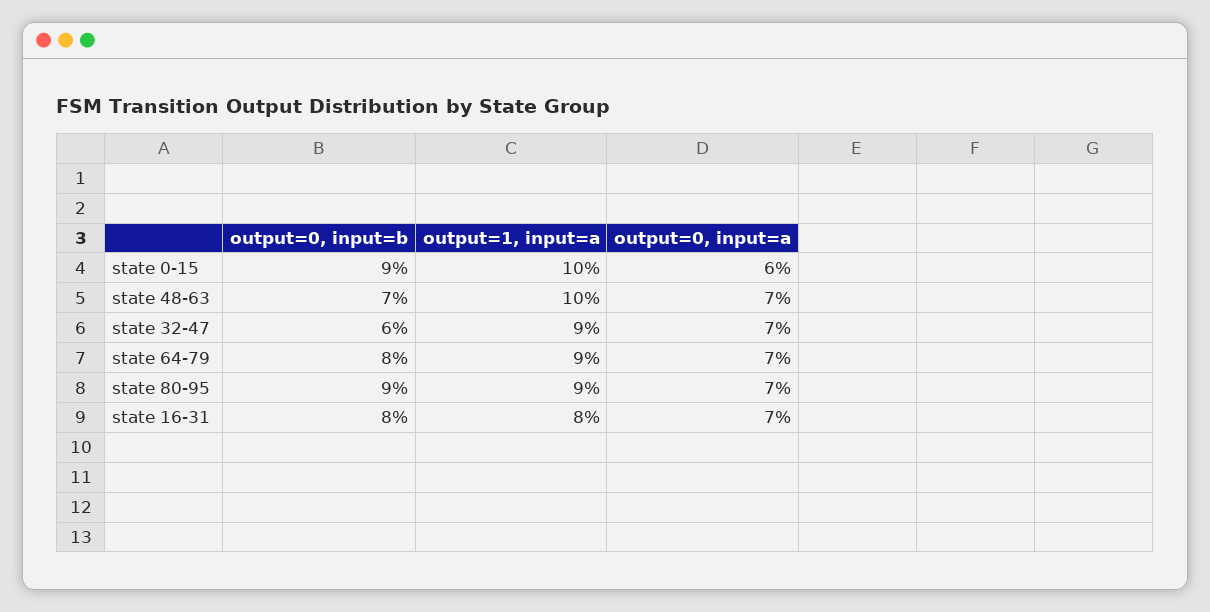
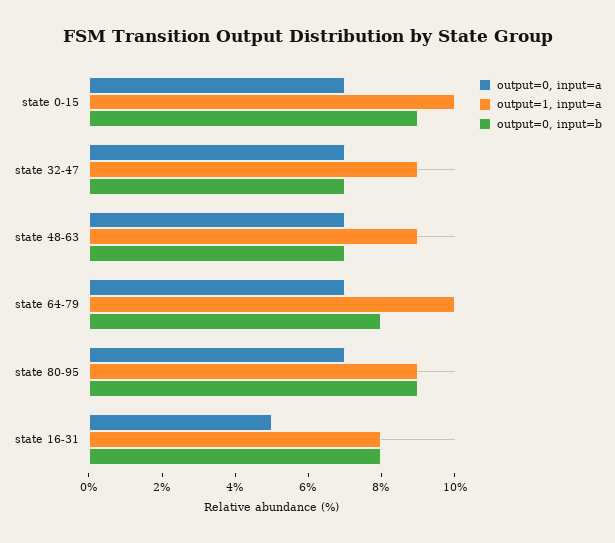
  {
    "output=0, input=b": {
      "state 0-15": 9,
      "state 48-63": 7,
-     "state 32-47": 6,
+     "state 32-47": 7,
      "state 64-79": 8,
      "state 80-95": 9,
      "state 16-31": 8
    },
    "output=1, input=a": {
      "state 0-15": 10,
-     "state 48-63": 10,
+     "state 48-63": 9,
      "state 32-47": 9,
-     "state 64-79": 9,
+     "state 64-79": 10,
      "state 80-95": 9,
      "state 16-31": 8
    },
    "output=0, input=a": {
-     "state 0-15": 6,
+     "state 0-15": 7,
      "state 48-63": 7,
      "state 32-47": 7,
      "state 64-79": 7,
      "state 80-95": 7,
-     "state 16-31": 7
+     "state 16-31": 5
    }
  }

